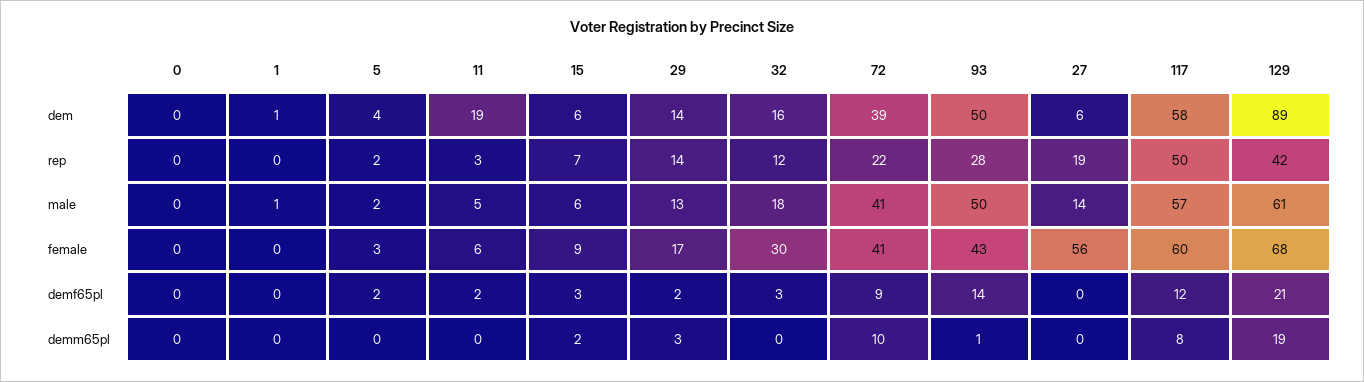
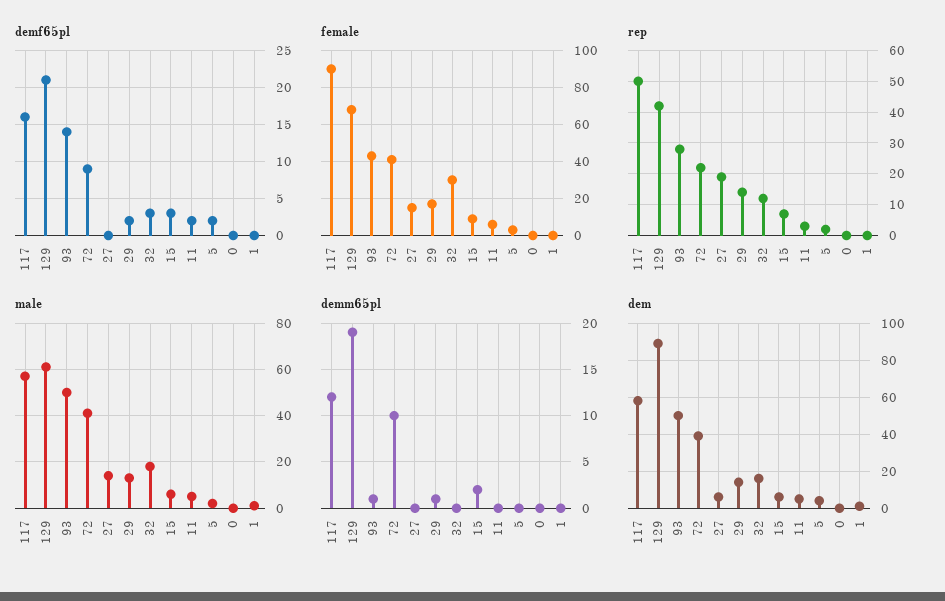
  {
    "dem": {
      "0": 0,
      "1": 1,
      "5": 4,
-     "11": 19,
+     "11": 5,
      "15": 6,
      "29": 14,
      "32": 16,
      "72": 39,
      "93": 50,
      "27": 6,
      "117": 58,
      "129": 89
    },
    "rep": {
      "0": 0,
      "1": 0,
      "5": 2,
      "11": 3,
      "15": 7,
      "29": 14,
      "32": 12,
      "72": 22,
      "93": 28,
      "27": 19,
      "117": 50,
      "129": 42
    },
    "male": {
      "0": 0,
      "1": 1,
      "5": 2,
      "11": 5,
      "15": 6,
      "29": 13,
      "32": 18,
      "72": 41,
      "93": 50,
      "27": 14,
      "117": 57,
      "129": 61
    },
    "female": {
      "0": 0,
      "1": 0,
      "5": 3,
      "11": 6,
      "15": 9,
      "29": 17,
      "32": 30,
      "72": 41,
      "93": 43,
-     "27": 56,
+     "27": 15,
-     "117": 60,
+     "117": 90,
      "129": 68
    },
    "demf65pl": {
      "0": 0,
      "1": 0,
      "5": 2,
      "11": 2,
      "15": 3,
      "29": 2,
      "32": 3,
      "72": 9,
      "93": 14,
      "27": 0,
-     "117": 12,
+     "117": 16,
      "129": 21
    },
    "demm65pl": {
      "0": 0,
      "1": 0,
      "5": 0,
      "11": 0,
      "15": 2,
-     "29": 3,
+     "29": 1,
      "32": 0,
      "72": 10,
      "93": 1,
      "27": 0,
-     "117": 8,
+     "117": 12,
      "129": 19
    }
  }

